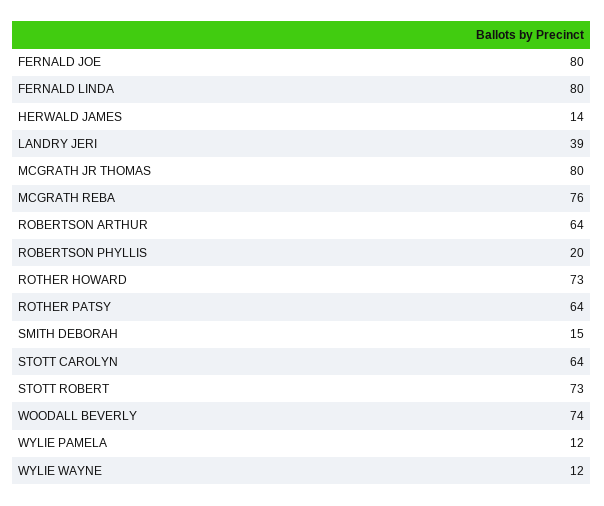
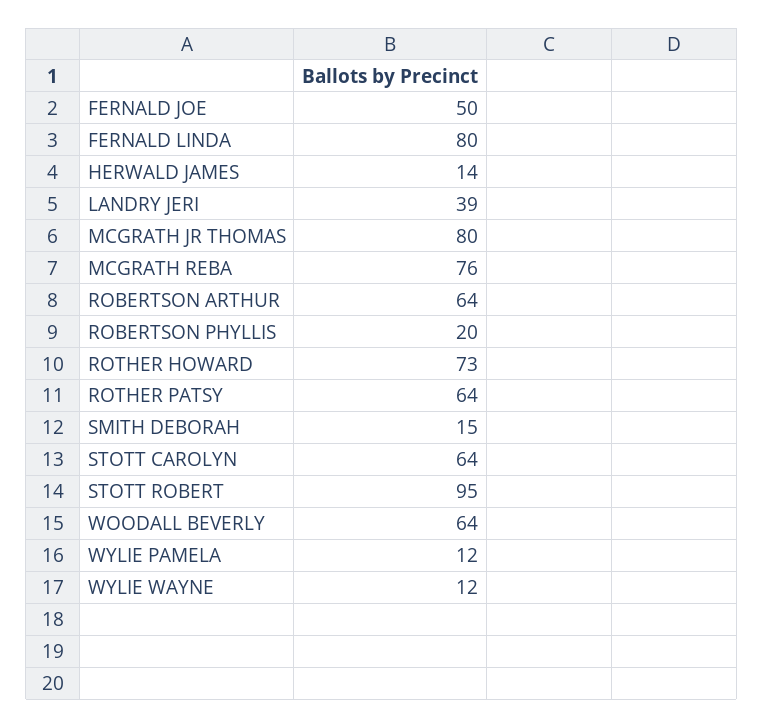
  {
-   "FERNALD JOE": 80,
+   "FERNALD JOE": 50,
    "FERNALD LINDA": 80,
    "HERWALD JAMES": 14,
    "LANDRY JERI": 39,
    "MCGRATH JR THOMAS": 80,
    "MCGRATH REBA": 76,
    "ROBERTSON ARTHUR": 64,
    "ROBERTSON PHYLLIS": 20,
    "ROTHER HOWARD": 73,
    "ROTHER PATSY": 64,
    "SMITH DEBORAH": 15,
    "STOTT CAROLYN": 64,
-   "STOTT ROBERT": 73,
+   "STOTT ROBERT": 95,
-   "WOODALL BEVERLY": 74,
+   "WOODALL BEVERLY": 64,
    "WYLIE PAMELA": 12,
    "WYLIE WAYNE": 12
  }

